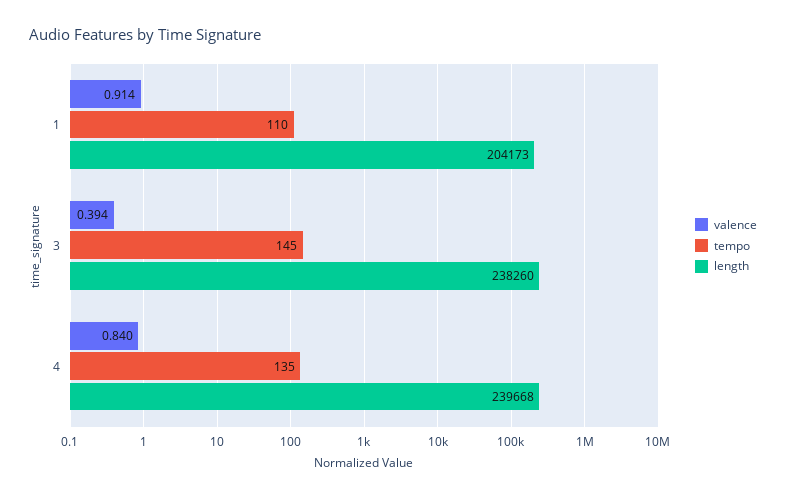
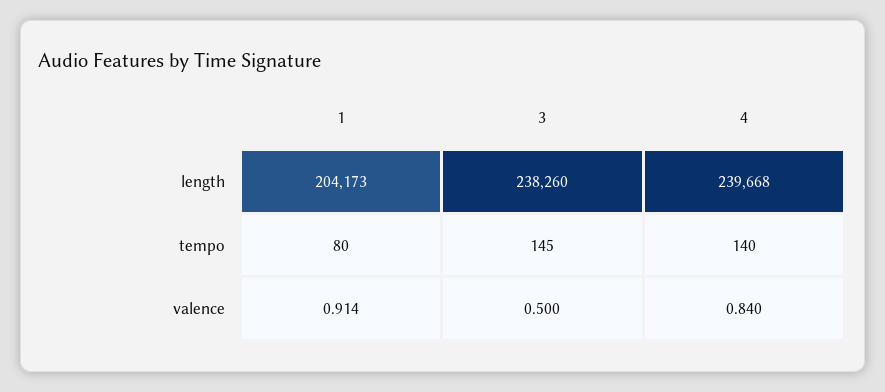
  {
    "valence": {
      "1": 0.914,
-     "3": 0.394,
+     "3": 0.5,
      "4": 0.84
    },
    "tempo": {
-     "1": 110,
+     "1": 80,
      "3": 145,
-     "4": 135
+     "4": 140
    },
    "length": {
      "1": 204173,
      "3": 238260,
      "4": 239668
    }
  }

